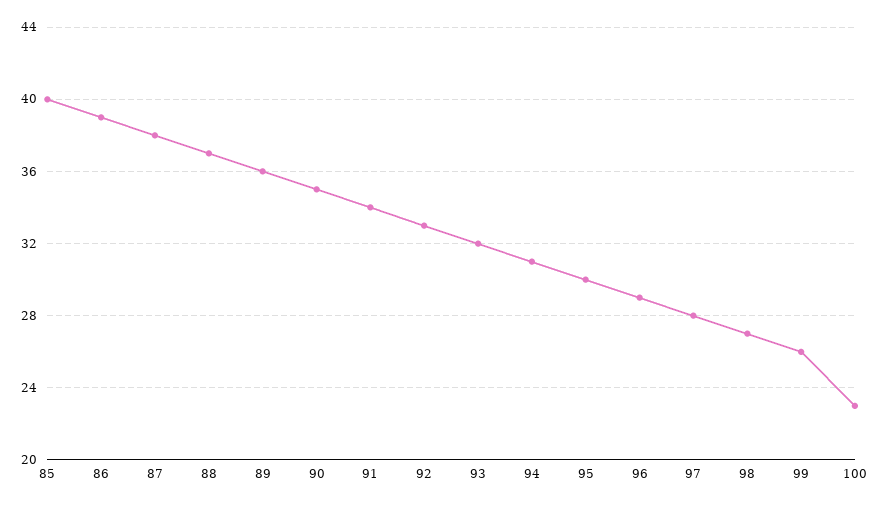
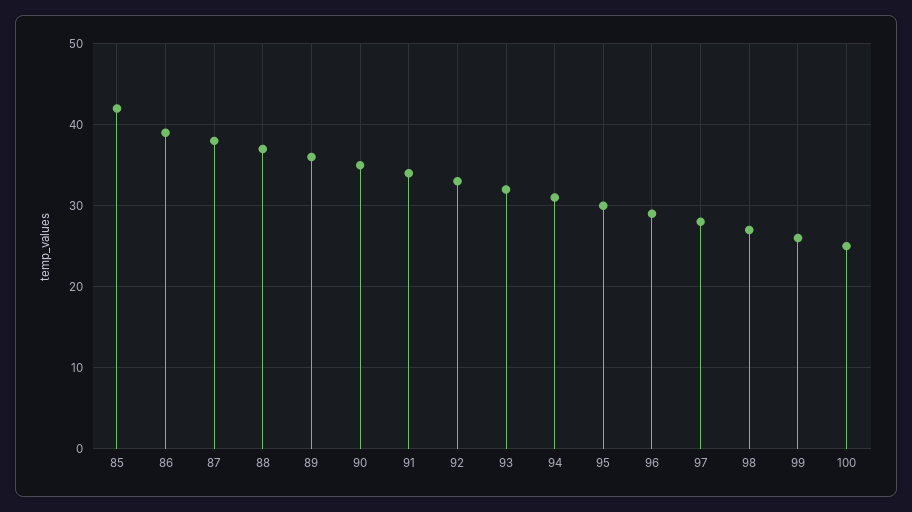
  {
-   "85": 40,
+   "85": 42,
    "86": 39,
    "87": 38,
    "88": 37,
    "89": 36,
    "90": 35,
    "91": 34,
    "92": 33,
    "93": 32,
    "94": 31,
    "95": 30,
    "96": 29,
    "97": 28,
    "98": 27,
    "99": 26,
-   "100": 23
+   "100": 25
  }

